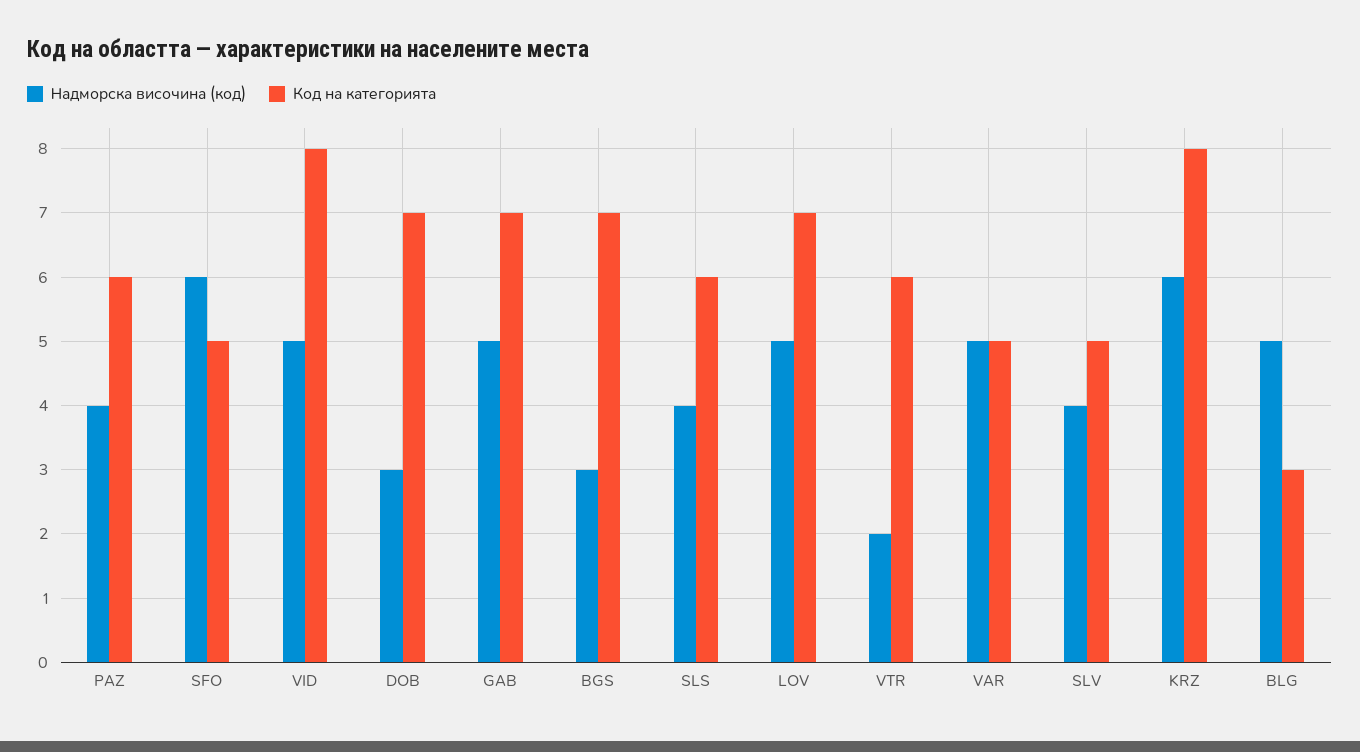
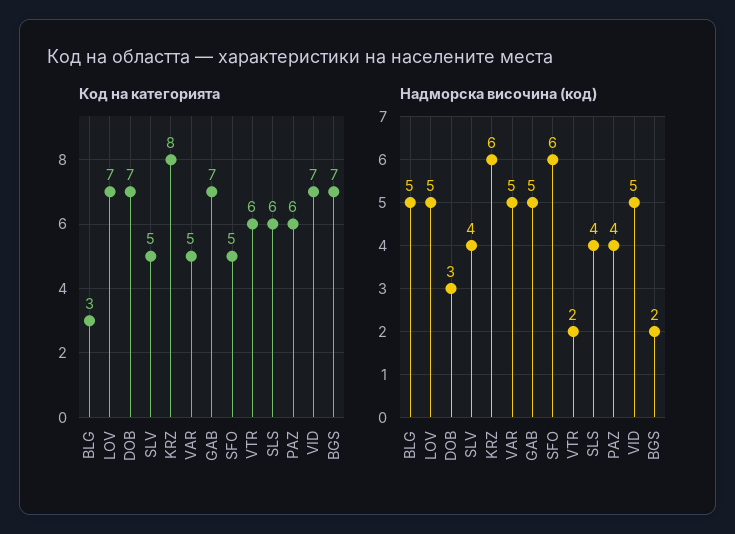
  {
    "Надморска височина (код)": {
      "PAZ": 4,
      "SFO": 6,
      "VID": 5,
      "DOB": 3,
      "GAB": 5,
-     "BGS": 3,
+     "BGS": 2,
      "SLS": 4,
      "LOV": 5,
      "VTR": 2,
      "VAR": 5,
      "SLV": 4,
      "KRZ": 6,
      "BLG": 5
    },
    "Код на категорията": {
      "PAZ": 6,
      "SFO": 5,
-     "VID": 8,
+     "VID": 7,
      "DOB": 7,
      "GAB": 7,
      "BGS": 7,
      "SLS": 6,
      "LOV": 7,
      "VTR": 6,
      "VAR": 5,
      "SLV": 5,
      "KRZ": 8,
      "BLG": 3
    }
  }

